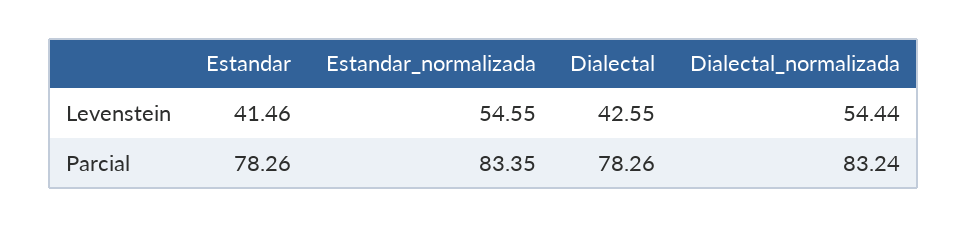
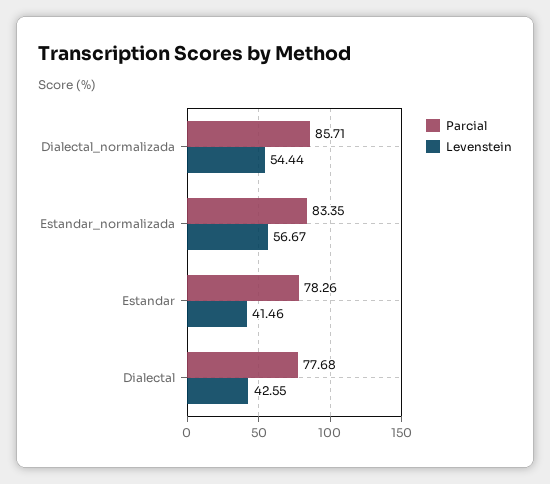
  {
    "Levenstein": {
      "Estandar": 41.46,
-     "Estandar_normalizada": 54.55,
+     "Estandar_normalizada": 56.67,
      "Dialectal": 42.55,
      "Dialectal_normalizada": 54.44
    },
    "Parcial": {
      "Estandar": 78.26,
      "Estandar_normalizada": 83.35,
-     "Dialectal": 78.26,
+     "Dialectal": 77.68,
-     "Dialectal_normalizada": 83.24
+     "Dialectal_normalizada": 85.71
    }
  }

